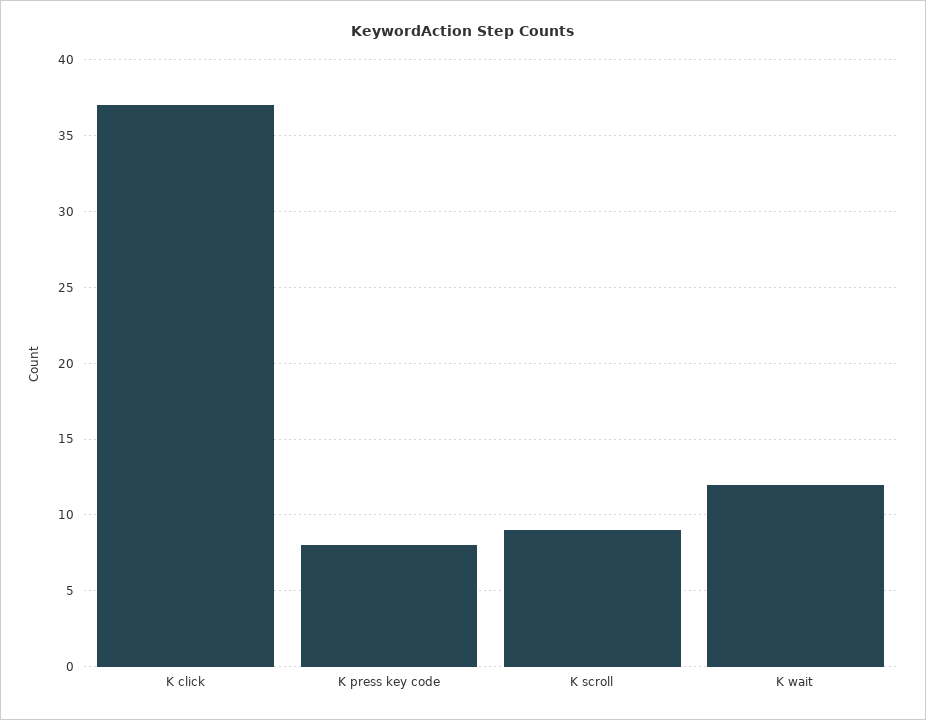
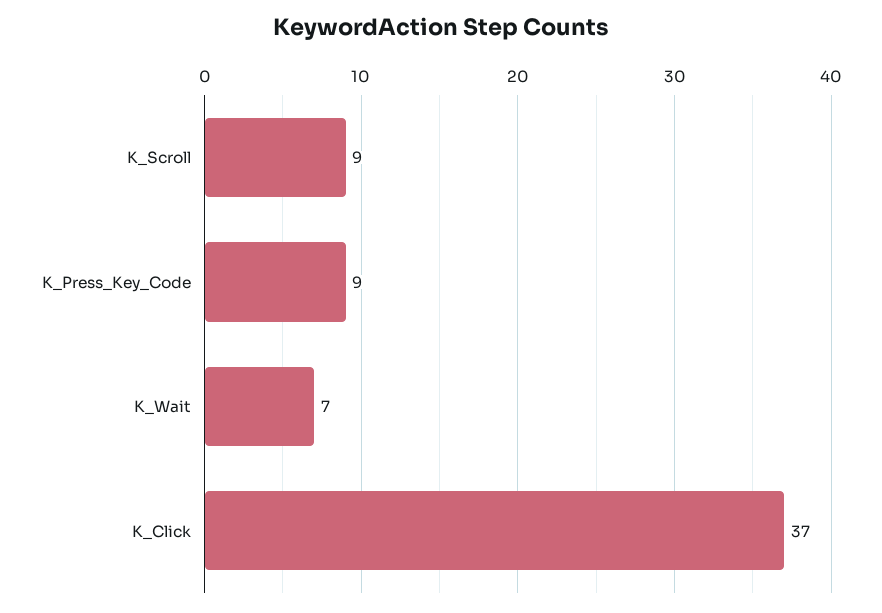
  {
    "K click": 37,
-   "K press key code": 8,
+   "K press key code": 9,
    "K scroll": 9,
-   "K wait": 12
+   "K wait": 7
  }

